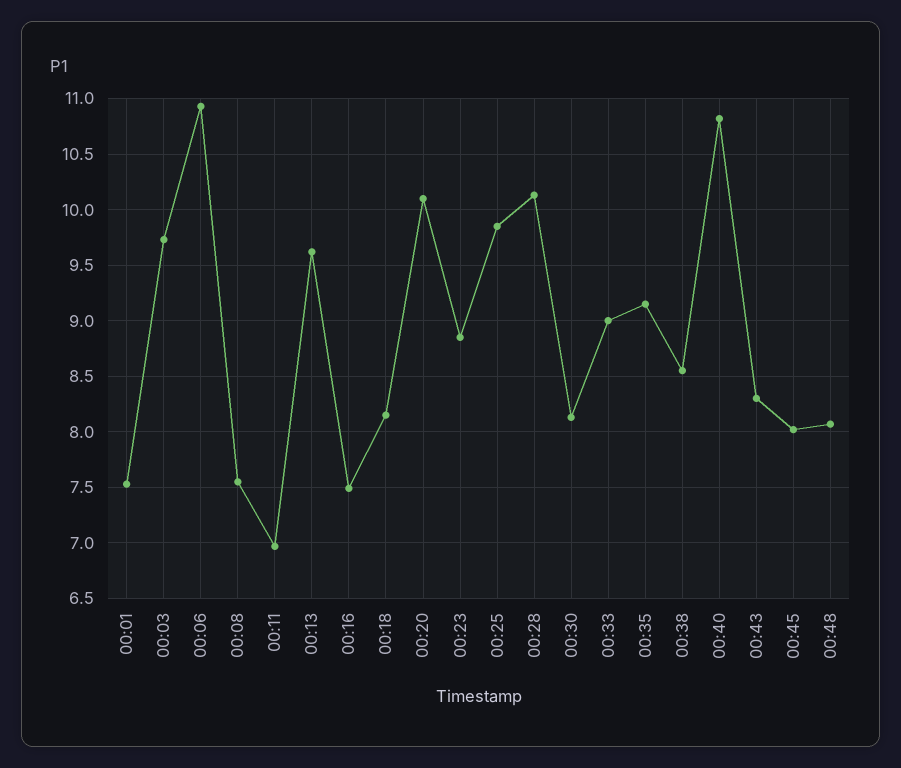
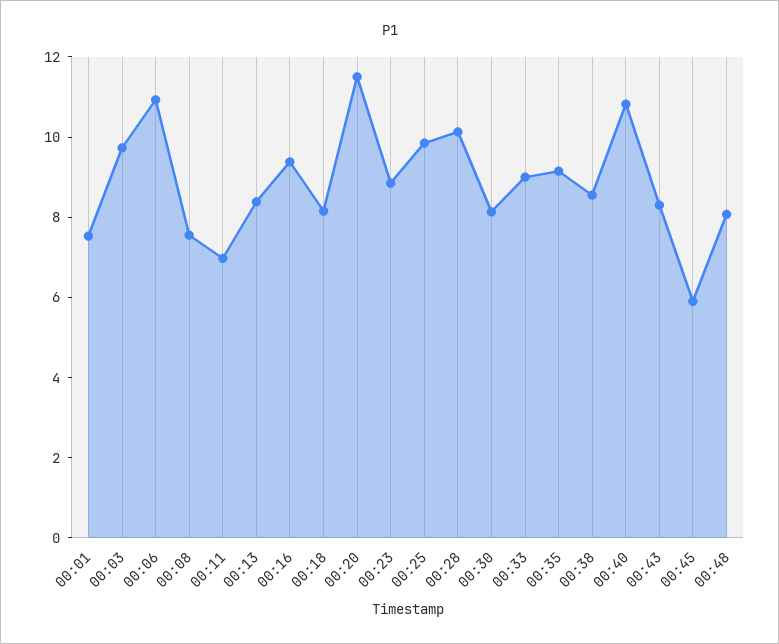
  {
    "00:01": 7.5,
    "00:03": 9.7,
    "00:06": 10.9,
    "00:08": 7.6,
    "00:11": 7,
-   "00:13": 9.6,
+   "00:13": 8.5,
-   "00:16": 7.5,
+   "00:16": 9.5,
    "00:18": 8.2,
-   "00:20": 10.1,
+   "00:20": 11.5,
    "00:23": 8.9,
    "00:25": 9.9,
    "00:28": 10.1,
    "00:30": 8.1,
    "00:33": 9,
    "00:35": 9.2,
    "00:38": 8.6,
    "00:40": 10.8,
    "00:43": 8.3,
-   "00:45": 8,
+   "00:45": 6,
    "00:48": 8.1
  }

